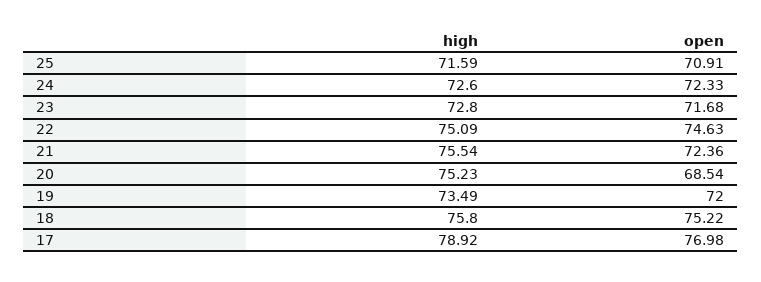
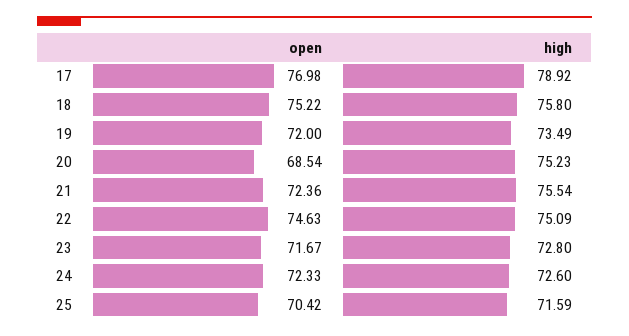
  {
    "high": {
      "25": 71.59,
      "24": 72.6,
      "23": 72.8,
      "22": 75.09,
      "21": 75.54,
      "20": 75.23,
      "19": 73.49,
      "18": 75.8,
      "17": 78.92
    },
    "open": {
-     "25": 70.91,
+     "25": 70.42,
      "24": 72.33,
-     "23": 71.68,
+     "23": 71.67,
      "22": 74.63,
      "21": 72.36,
      "20": 68.54,
      "19": 72,
      "18": 75.22,
      "17": 76.98
    }
  }

